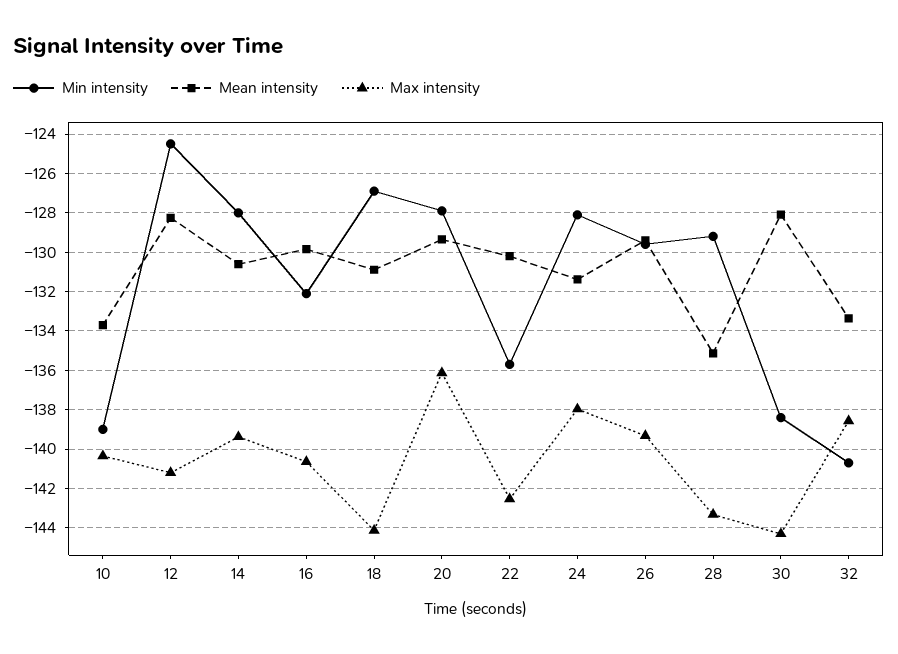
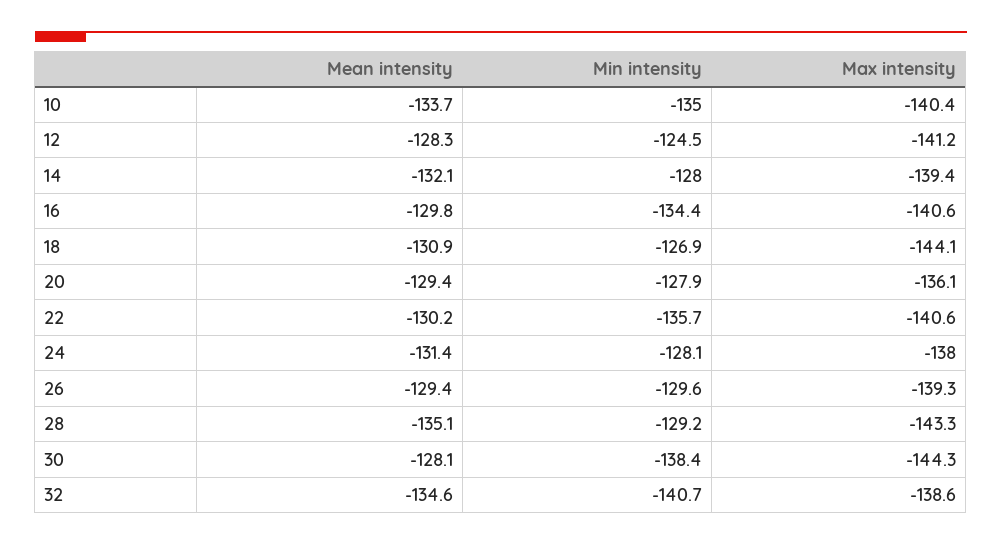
  {
    "Min intensity": {
-     "10": -139,
+     "10": -135,
      "12": -124.5,
      "14": -128,
-     "16": -132,
+     "16": -134.4,
      "18": -126.9,
      "20": -127.9,
      "22": -135.7,
      "24": -128.1,
      "26": -129.6,
      "28": -129.2,
      "30": -138.4,
      "32": -140.7
    },
    "Mean intensity": {
      "10": -133.7,
      "12": -128.3,
-     "14": -130.5,
+     "14": -132.1,
      "16": -129.8,
      "18": -130.9,
      "20": -129.4,
      "22": -130.2,
      "24": -131.4,
      "26": -129.4,
      "28": -135.1,
      "30": -128.1,
-     "32": -133.5
+     "32": -134.6
    },
    "Max intensity": {
      "10": -140.4,
      "12": -141.2,
      "14": -139.4,
      "16": -140.6,
      "18": -144.1,
      "20": -136.1,
-     "22": -142.5,
+     "22": -140.6,
      "24": -138,
      "26": -139.3,
      "28": -143.3,
      "30": -144.3,
      "32": -138.6
    }
  }

